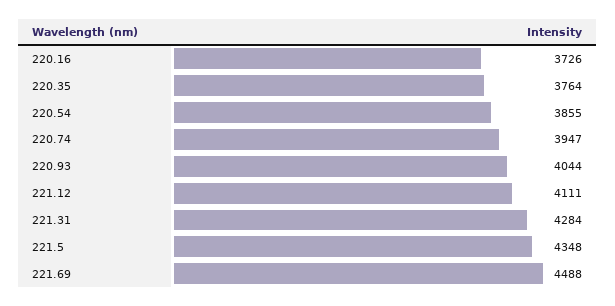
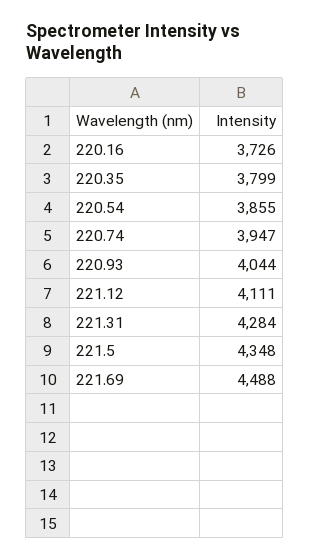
  {
    "220.16": 3726,
-   "220.35": 3764,
+   "220.35": 3799,
    "220.54": 3855,
    "220.74": 3947,
    "220.93": 4044,
    "221.12": 4111,
    "221.31": 4284,
    "221.5": 4348,
    "221.69": 4488
  }

